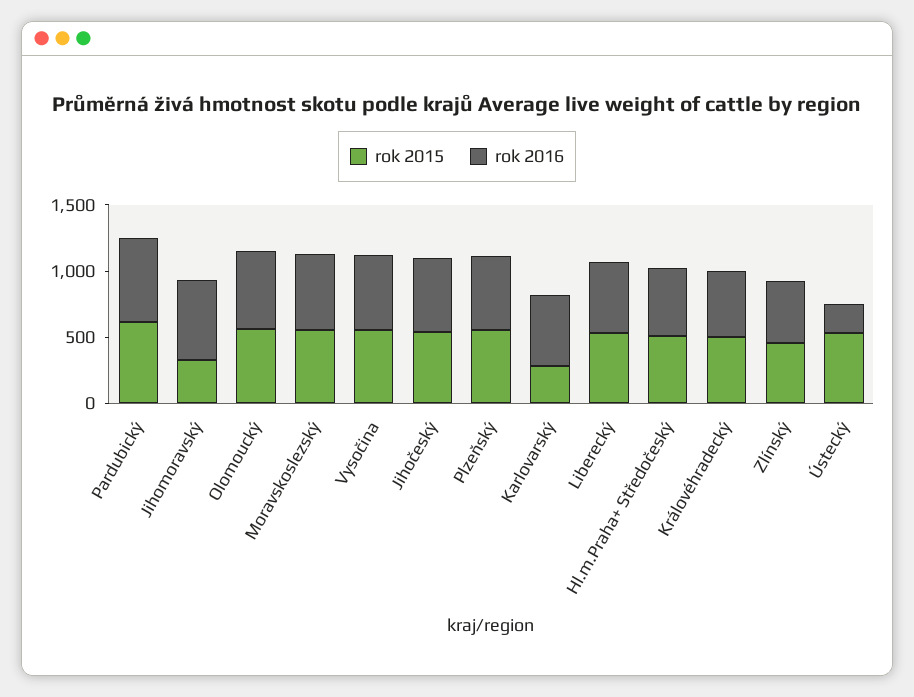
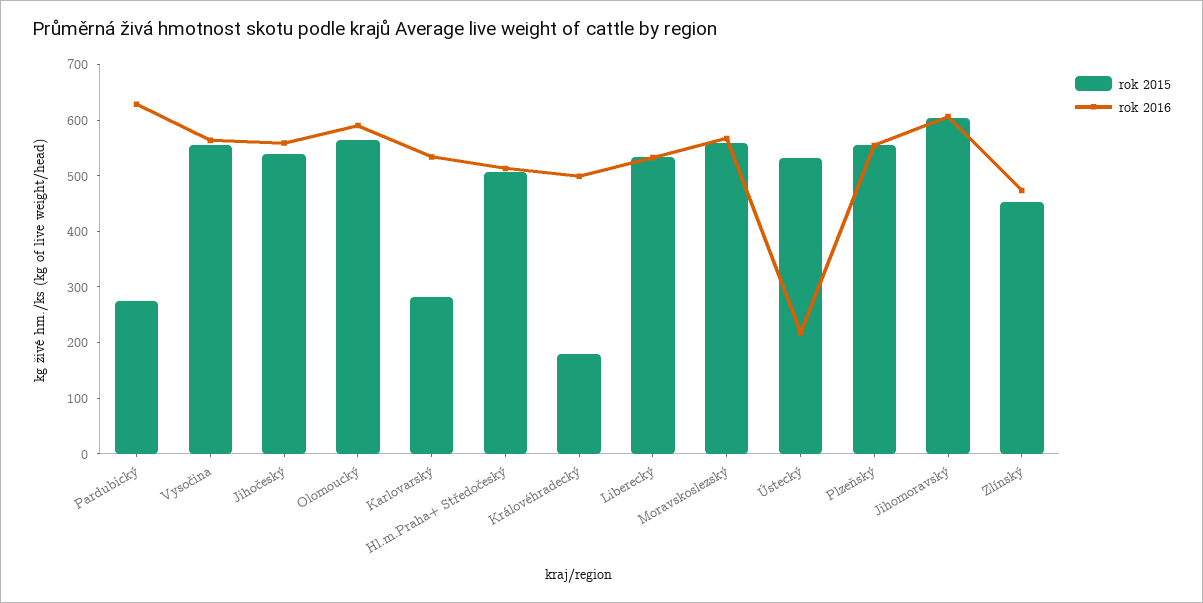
  {
    "rok 2015": {
-     "Pardubický": 600,
+     "Pardubický": 280,
-     "Jihomoravský": 300,
+     "Jihomoravský": 600,
      "Olomoucký": 560,
      "Moravskoslezský": 560,
      "Vysočina": 560,
      "Jihočeský": 540,
      "Plzeňský": 560,
      "Karlovarský": 280,
      "Liberecký": 540,
      "Hl.m.Praha+ Středočeský": 500,
-     "Královéhradecký": 500,
+     "Královéhradecký": 180,
      "Zlínský": 460,
      "Ústecký": 540
    },
    "rok 2016": {
      "Pardubický": 620,
      "Jihomoravský": 600,
      "Olomoucký": 600,
      "Moravskoslezský": 560,
      "Vysočina": 560,
      "Jihočeský": 560,
      "Plzeňský": 560,
      "Karlovarský": 540,
      "Liberecký": 540,
      "Hl.m.Praha+ Středočeský": 520,
      "Královéhradecký": 500,
      "Zlínský": 480,
      "Ústecký": 220
    }
  }

